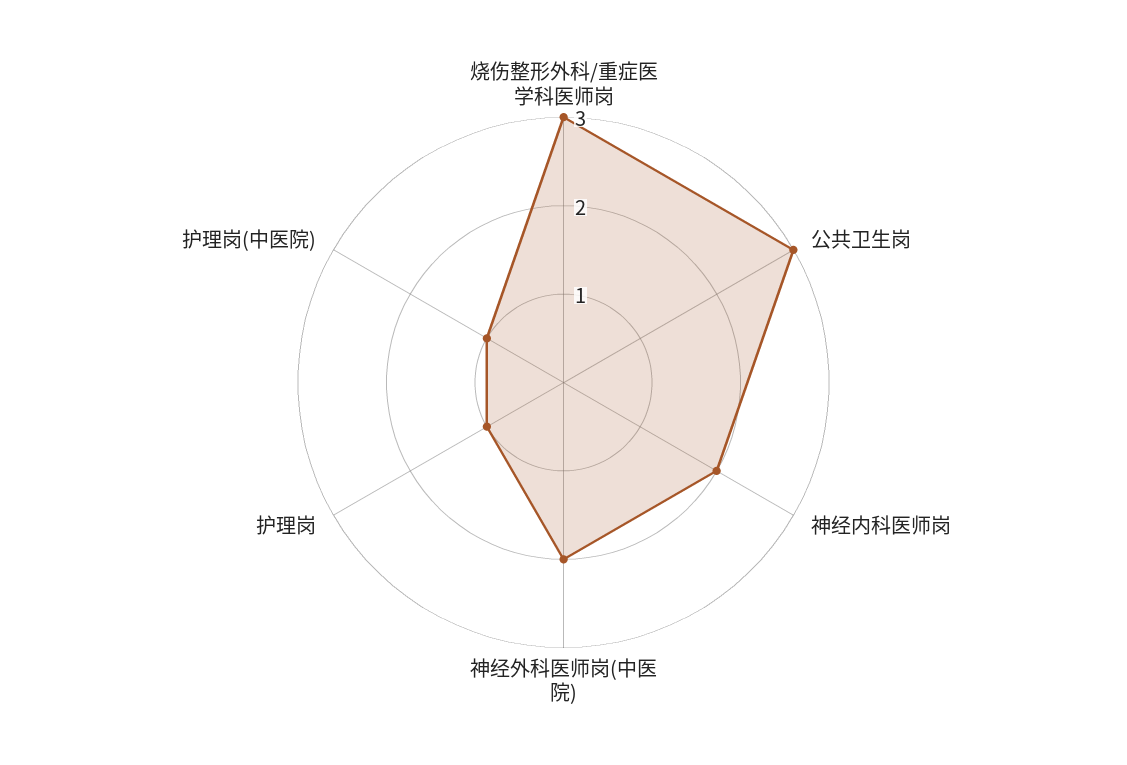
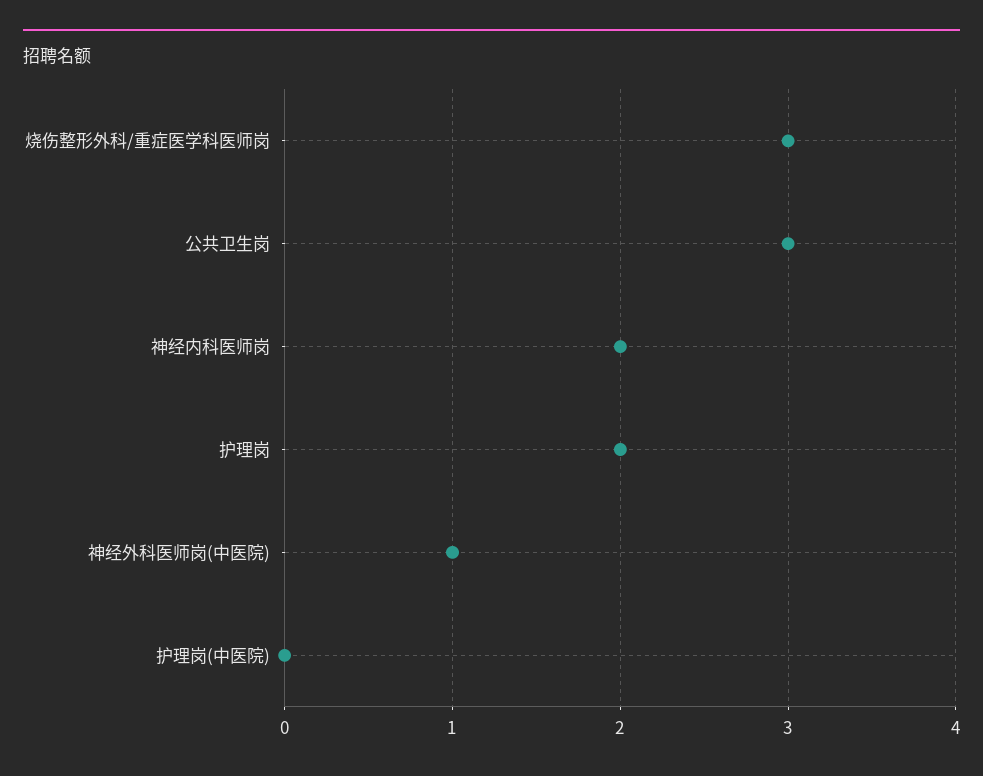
  {
    "烧伤整形外科/重症医学科医师岗": 3,
    "公共卫生岗": 3,
    "神经内科医师岗": 2,
-   "神经外科医师岗(中医院)": 2,
+   "神经外科医师岗(中医院)": 1,
-   "护理岗": 1,
+   "护理岗": 2,
-   "护理岗(中医院)": 1
+   "护理岗(中医院)": 0
  }

